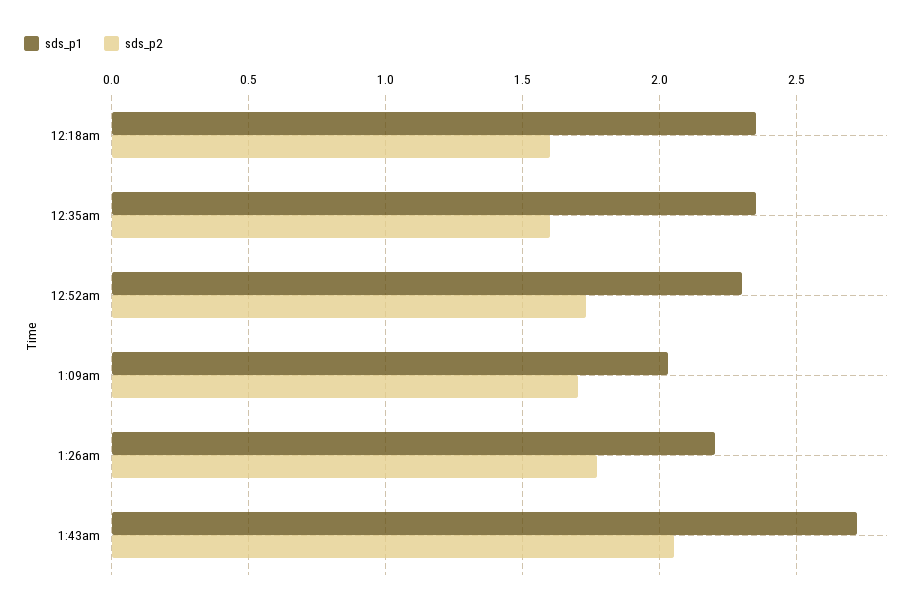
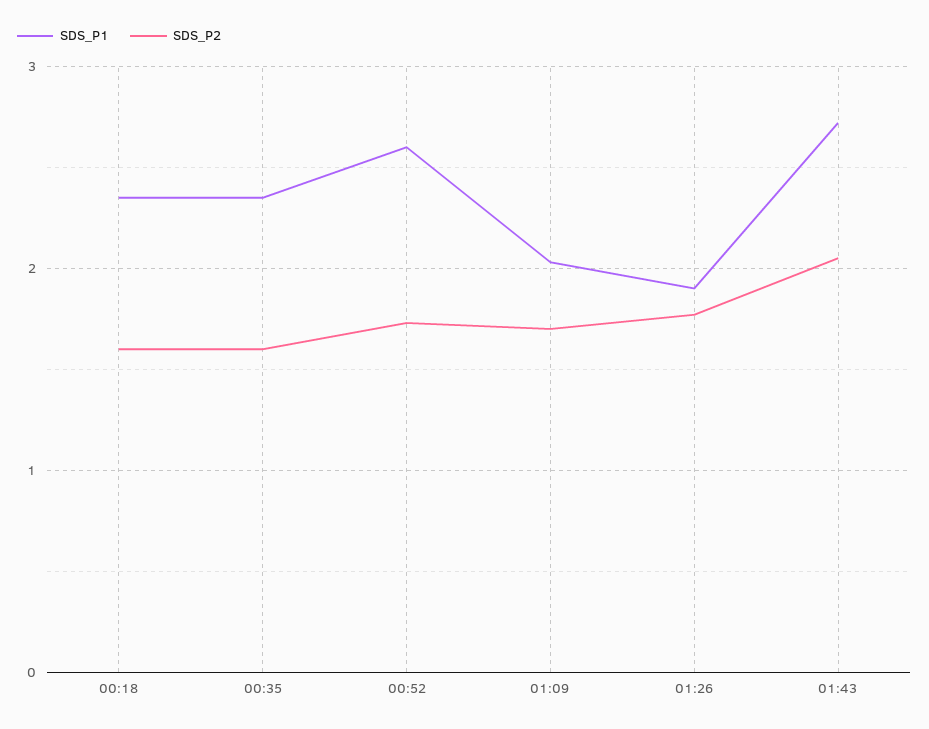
  {
    "sds_p1": {
      "12:18am": 2.35,
      "12:35am": 2.35,
-     "12:52am": 2.3,
+     "12:52am": 2.6,
      "1:09am": 2.05,
-     "1:26am": 2.2,
+     "1:26am": 1.9,
      "1:43am": 2.7
    },
    "sds_p2": {
      "12:18am": 1.6,
      "12:35am": 1.6,
      "12:52am": 1.75,
      "1:09am": 1.7,
      "1:26am": 1.75,
      "1:43am": 2.05
    }
  }

